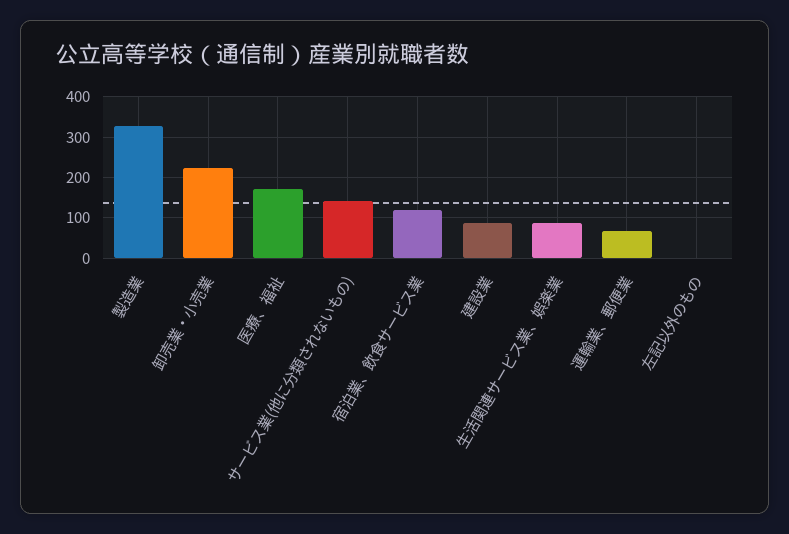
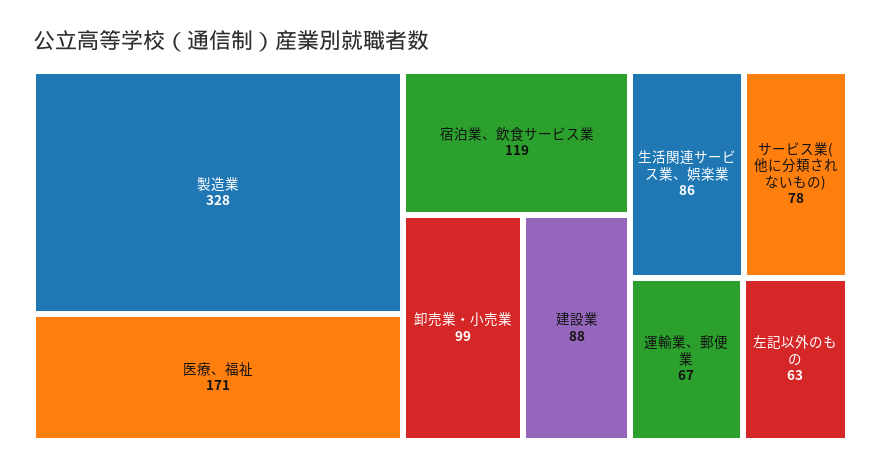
  {
    "製造業": 328,
-   "卸売業・小売業": 220,
+   "卸売業・小売業": 99,
    "医療、福祉": 171,
-   "サービス業(他に分類されないもの)": 140,
+   "サービス業(他に分類されないもの)": 78,
    "宿泊業、飲食サービス業": 119,
    "建設業": 88,
    "生活関連サービス業、娯楽業": 86,
    "運輸業、郵便業": 67,
-   "左記以外のもの": 0
+   "左記以外のもの": 63
  }

